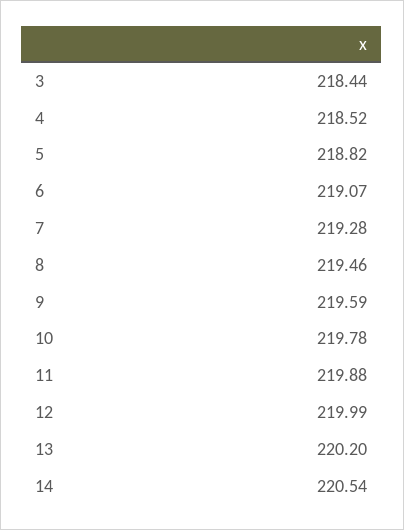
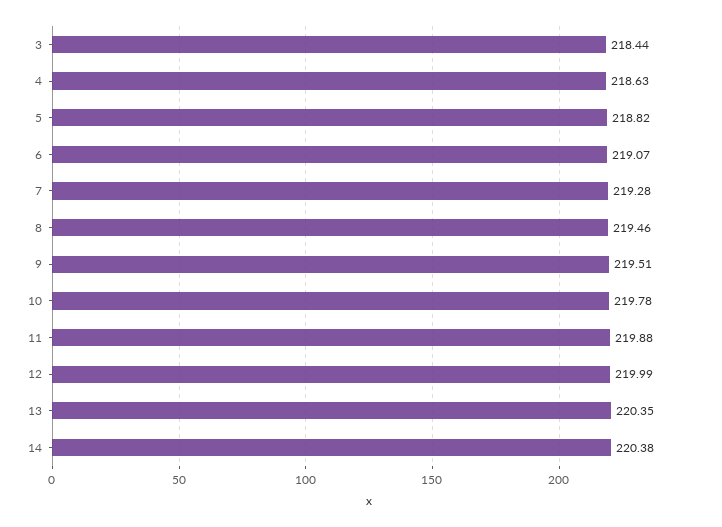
  {
    "3": 218.44,
-   "4": 218.52,
+   "4": 218.63,
    "5": 218.82,
    "6": 219.07,
    "7": 219.28,
    "8": 219.46,
-   "9": 219.59,
+   "9": 219.51,
    "10": 219.78,
    "11": 219.88,
    "12": 219.99,
-   "13": 220.2,
+   "13": 220.35,
-   "14": 220.54
+   "14": 220.38
  }

